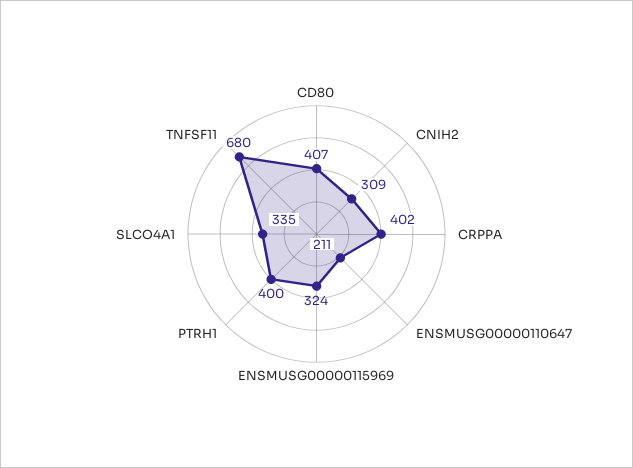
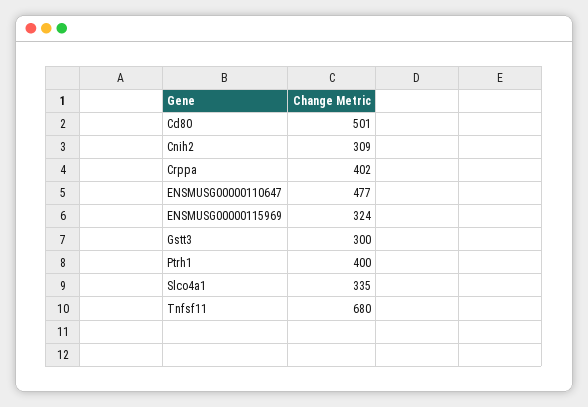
  {
-   "CD80": 407,
+   "CD80": 501,
    "CNIH2": 309,
    "CRPPA": 402,
-   "ENSMUSG00000110647": 211,
+   "ENSMUSG00000110647": 477,
    "ENSMUSG00000115969": 324,
    "PTRH1": 400,
    "SLCO4A1": 335,
-   "TNFSF11": 680
+   "TNFSF11": 680,
+   "Gstt3": 300
  }

